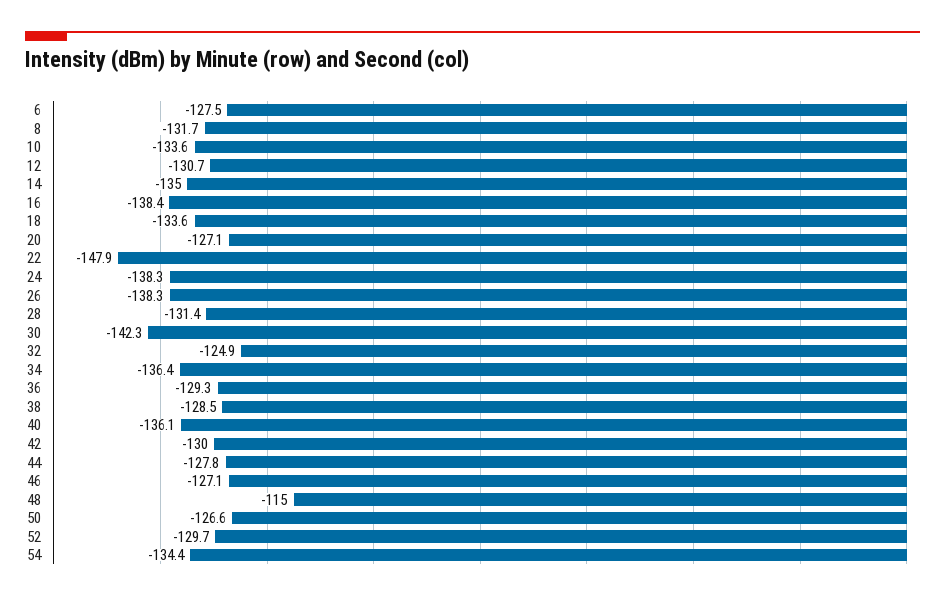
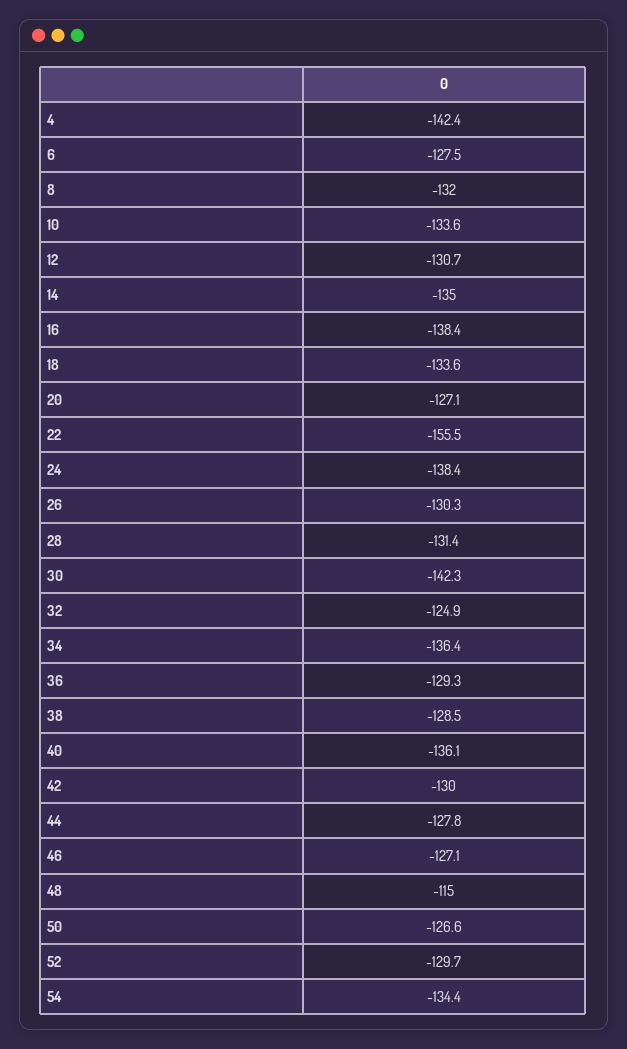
  {
    "6": -127.5,
-   "8": -131.7,
+   "8": -132,
    "10": -133.6,
    "12": -130.7,
    "14": -135,
    "16": -138.4,
    "18": -133.6,
    "20": -127.1,
-   "22": -147.9,
+   "22": -155.5,
-   "24": -138.3,
+   "24": -138.4,
-   "26": -138.3,
+   "26": -130.3,
    "28": -131.4,
    "30": -142.3,
    "32": -124.9,
    "34": -136.4,
    "36": -129.3,
    "38": -128.5,
    "40": -136.1,
    "42": -130,
    "44": -127.8,
    "46": -127.1,
    "48": -115,
    "50": -126.6,
    "52": -129.7,
-   "54": -134.4
+   "54": -134.4,
+   "4": -142.4
  }

